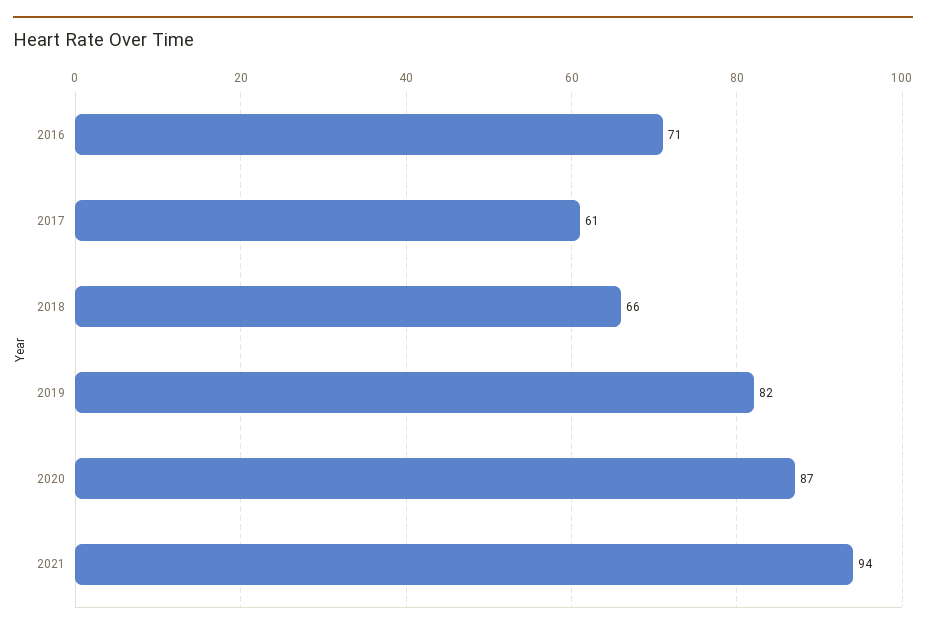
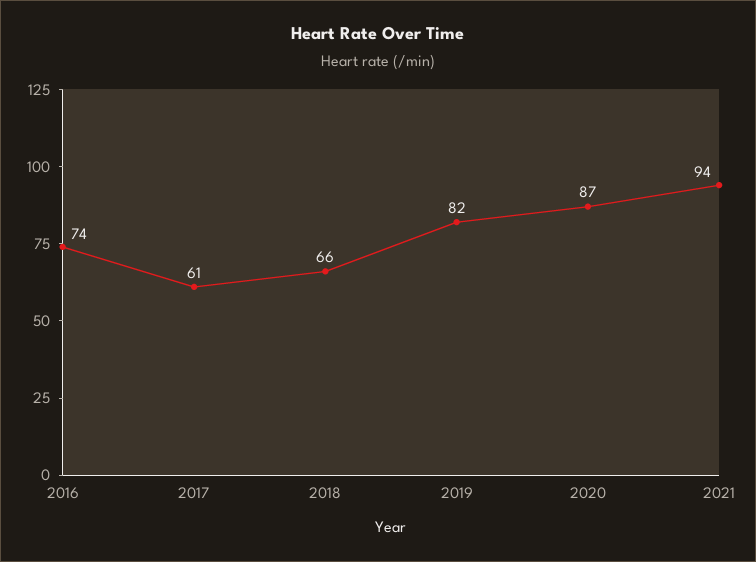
  {
-   "2016": 71,
+   "2016": 74,
    "2017": 61,
    "2018": 66,
    "2019": 82,
    "2020": 87,
    "2021": 94
  }

